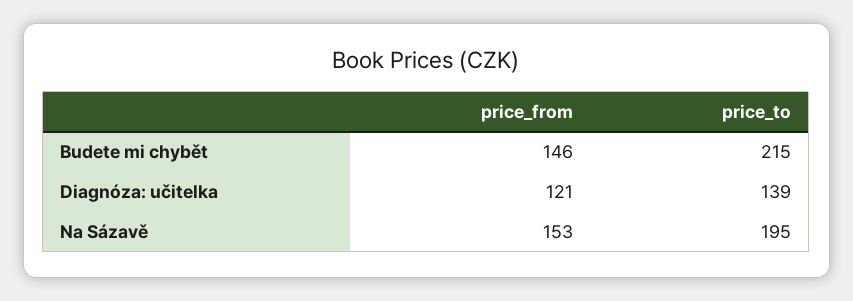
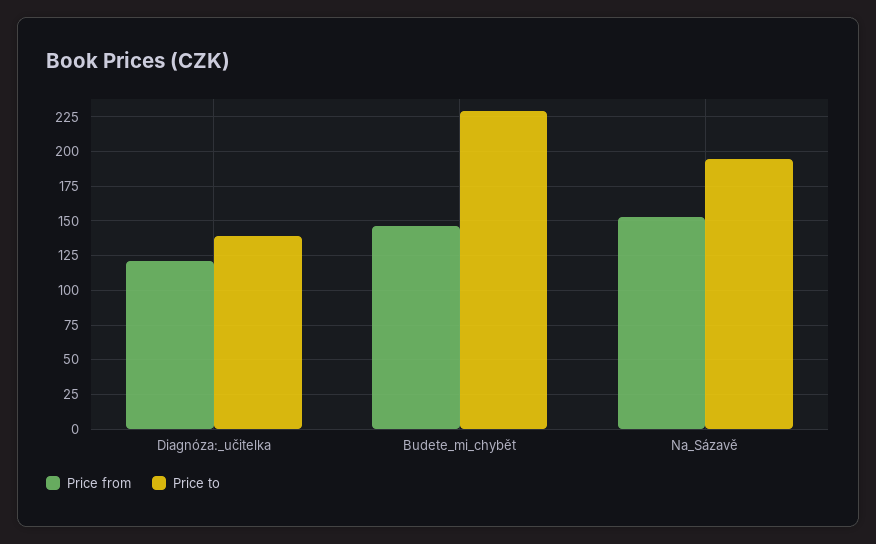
  {
    "price_from": {
      "Budete mi chybět": 146,
      "Diagnóza: učitelka": 121,
      "Na Sázavě": 153
    },
    "price_to": {
-     "Budete mi chybět": 215,
+     "Budete mi chybět": 230,
      "Diagnóza: učitelka": 139,
      "Na Sázavě": 195
    }
  }

